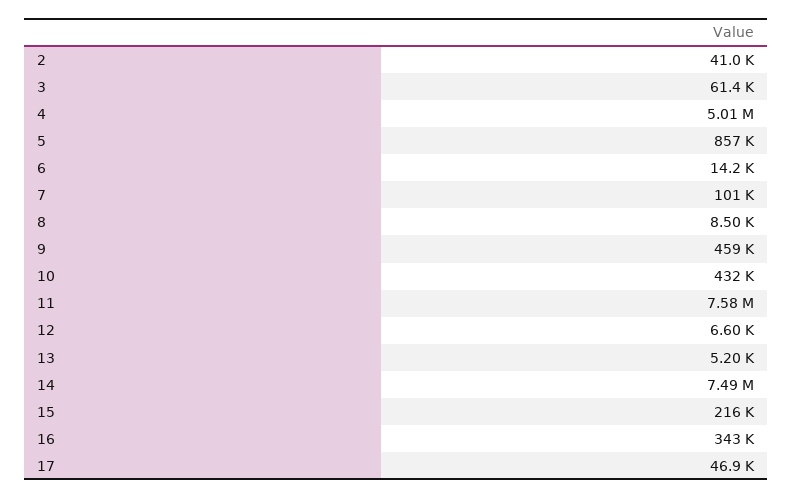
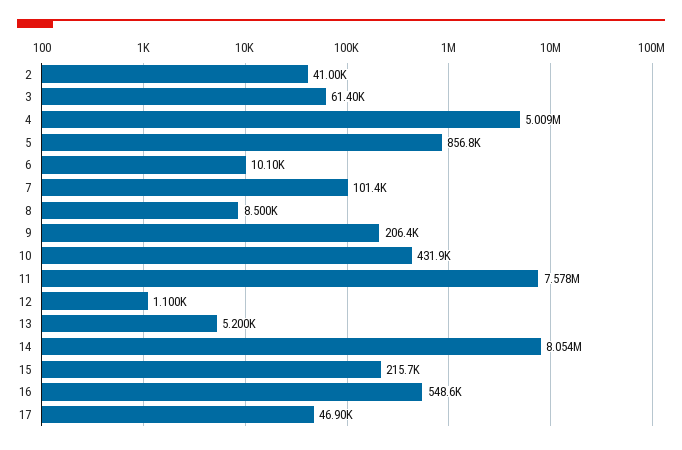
  {
    "2": 41000,
    "3": 61400,
    "4": 5009000,
    "5": 856800,
-   "6": 14200,
+   "6": 10100,
    "7": 101400,
    "8": 8500,
-   "9": 459000,
+   "9": 206400,
    "10": 431900,
    "11": 7578000,
-   "12": 6600,
+   "12": 1100,
    "13": 5200,
-   "14": 7490000,
+   "14": 8054000,
    "15": 215700,
-   "16": 343000,
+   "16": 548600,
    "17": 46900
  }

